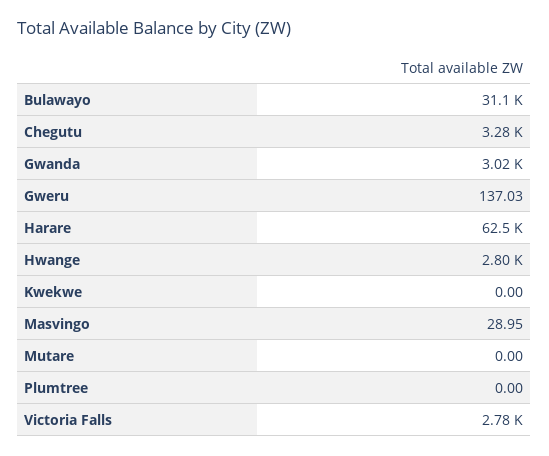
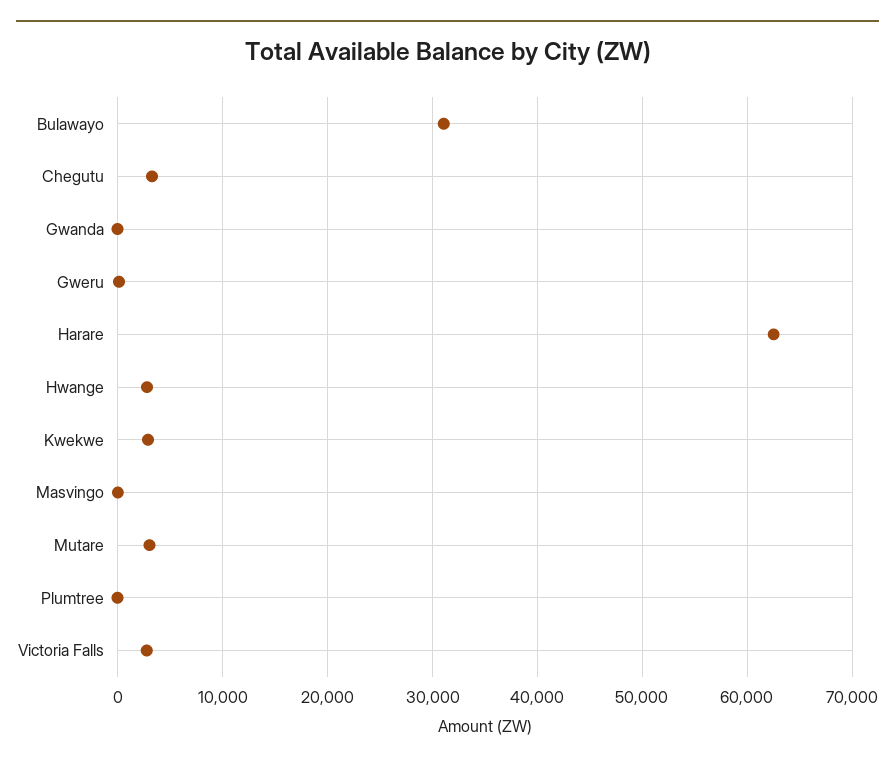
  {
    "Bulawayo": 31100,
    "Chegutu": 3280,
-   "Gwanda": 3020,
+   "Gwanda": 0,
    "Gweru": 137.03,
    "Harare": 62500,
    "Hwange": 2800,
-   "Kwekwe": 0,
+   "Kwekwe": 3000,
    "Masvingo": 28.95,
-   "Mutare": 0,
+   "Mutare": 3000,
    "Plumtree": 0,
    "Victoria Falls": 2780
  }

